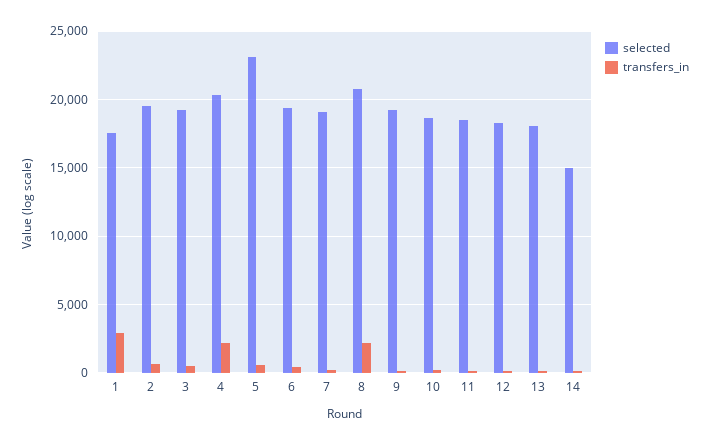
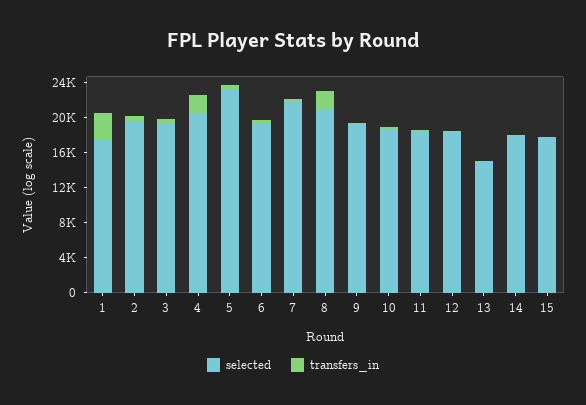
  {
    "selected": {
      "1": 17500,
      "2": 19500,
      "3": 19000,
      "4": 20500,
      "5": 23000,
      "6": 19500,
-     "7": 19000,
+     "7": 22000,
      "8": 21000,
      "9": 19500,
      "10": 18500,
      "11": 18500,
      "12": 18500,
-     "13": 18000,
+     "13": 15000,
-     "14": 15000
+     "14": 18000,
+     "15": 18000
    },
    "transfers_in": {
      "1": 3000,
      "2": 500,
      "3": 500,
      "4": 2000,
      "5": 500,
      "6": 500,
      "7": 0,
      "8": 2000,
      "9": 0,
      "10": 0,
      "11": 0,
      "12": 0,
      "13": 0,
-     "14": 0
+     "14": 0,
+     "15": 0
    }
  }

